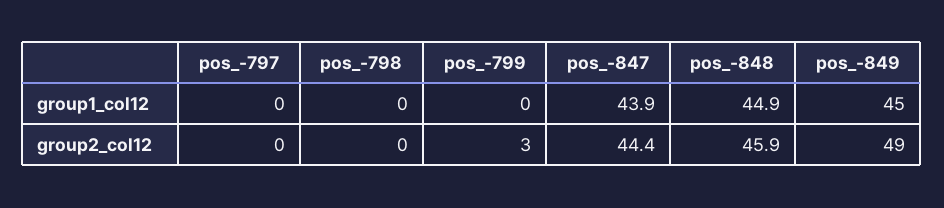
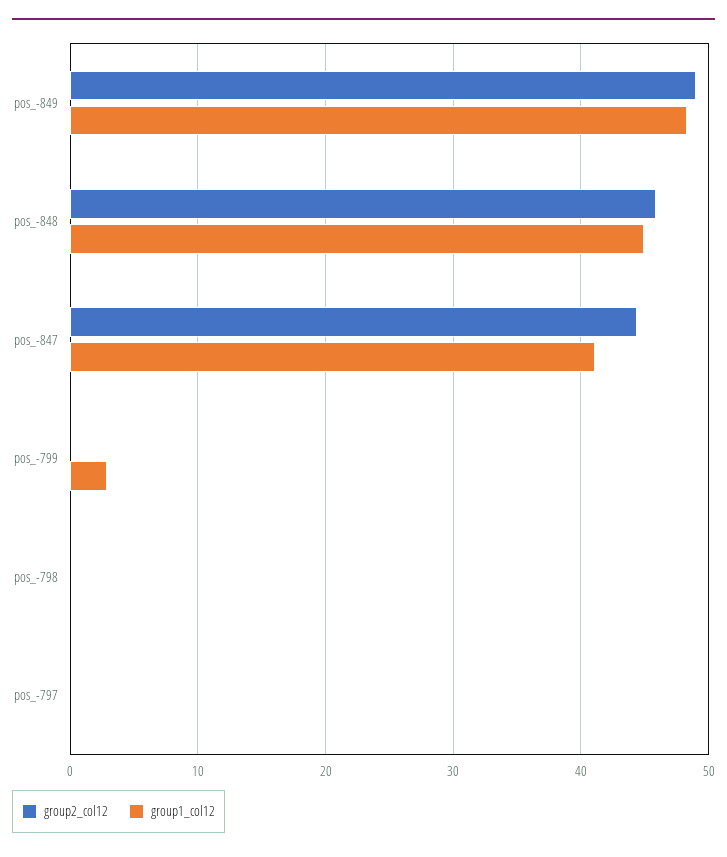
  {
    "group1_col12": {
      "pos_-797": 0,
      "pos_-798": 0,
-     "pos_-799": 0,
+     "pos_-799": 3,
-     "pos_-847": 43.9,
+     "pos_-847": 41,
      "pos_-848": 44.9,
-     "pos_-849": 45
+     "pos_-849": 48
    },
    "group2_col12": {
      "pos_-797": 0,
      "pos_-798": 0,
-     "pos_-799": 3,
+     "pos_-799": 0,
      "pos_-847": 44.4,
      "pos_-848": 45.9,
      "pos_-849": 49
    }
  }

